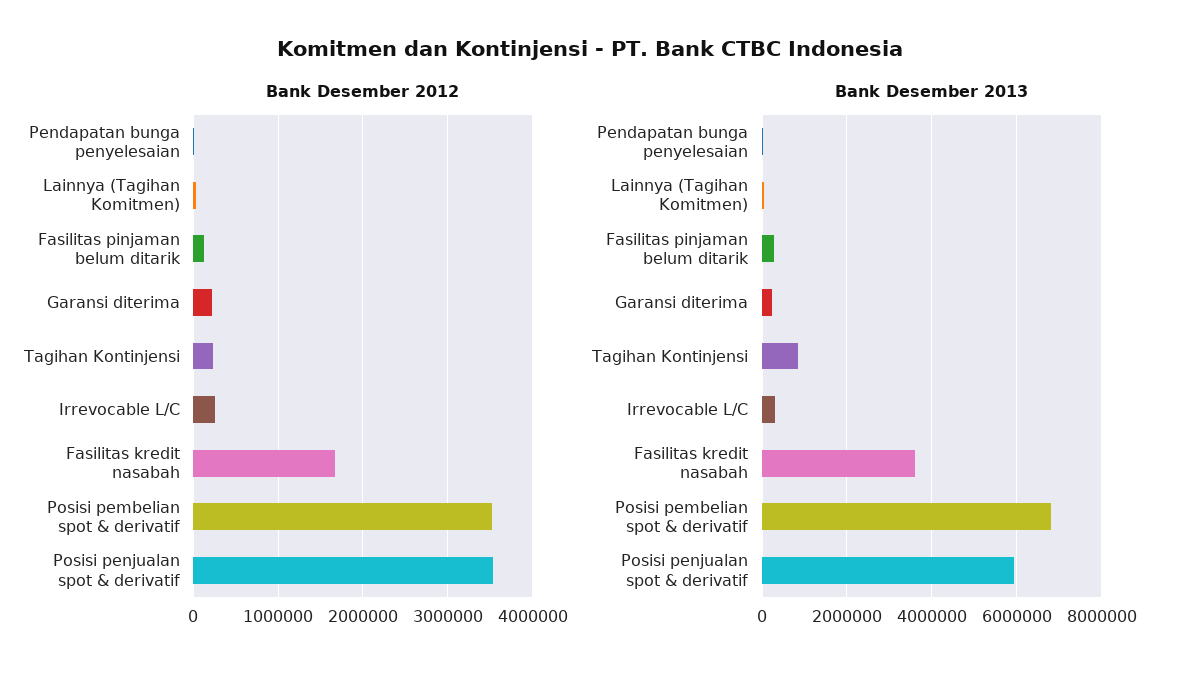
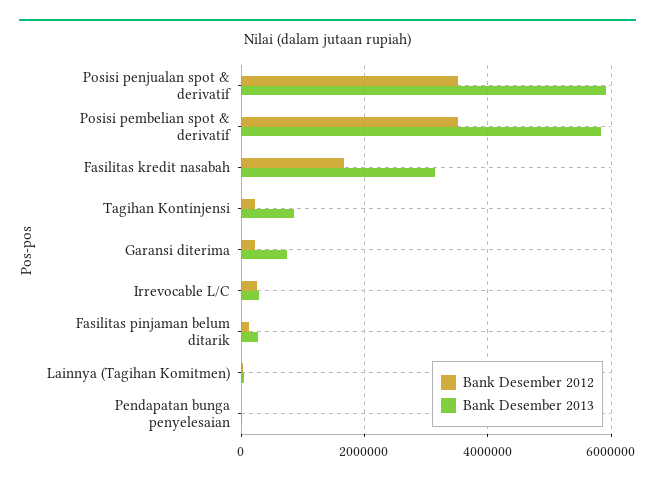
  {
    "Bank Desember 2012": {
      "Pendapatan bunga penyelesaian": 0,
      "Lainnya (Tagihan Komitmen)": 0,
      "Fasilitas pinjaman belum ditarik": 100000,
      "Garansi diterima": 200000,
      "Tagihan Kontinjensi": 200000,
      "Irrevocable L/C": 300000,
      "Fasilitas kredit nasabah": 1700000,
      "Posisi pembelian spot & derivatif": 3500000,
      "Posisi penjualan spot & derivatif": 3500000
    },
    "Bank Desember 2013": {
      "Pendapatan bunga penyelesaian": 0,
      "Lainnya (Tagihan Komitmen)": 0,
      "Fasilitas pinjaman belum ditarik": 200000,
-     "Garansi diterima": 200000,
+     "Garansi diterima": 800000,
      "Tagihan Kontinjensi": 800000,
      "Irrevocable L/C": 200000,
-     "Fasilitas kredit nasabah": 3600000,
+     "Fasilitas kredit nasabah": 3200000,
-     "Posisi pembelian spot & derivatif": 6800000,
+     "Posisi pembelian spot & derivatif": 5800000,
      "Posisi penjualan spot & derivatif": 6000000
    }
  }

